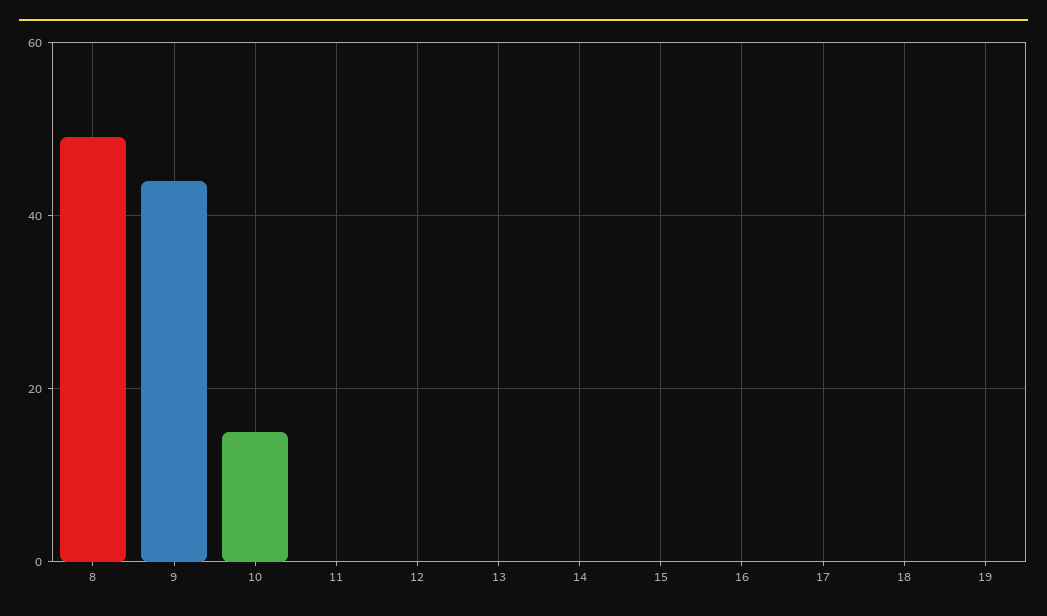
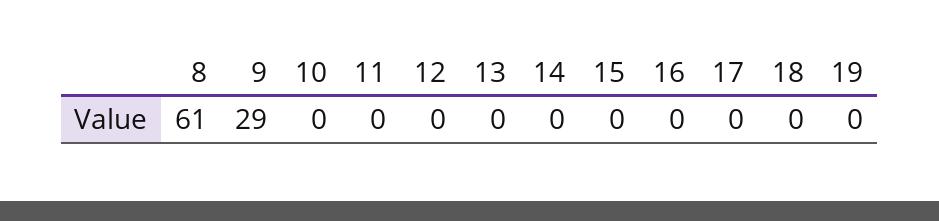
  {
-   "8": 50,
+   "8": 61,
-   "9": 45,
+   "9": 29,
-   "10": 15,
+   "10": 0,
    "11": 0,
    "12": 0,
    "13": 0,
    "14": 0,
    "15": 0,
    "16": 0,
    "17": 0,
    "18": 0,
    "19": 0
  }

